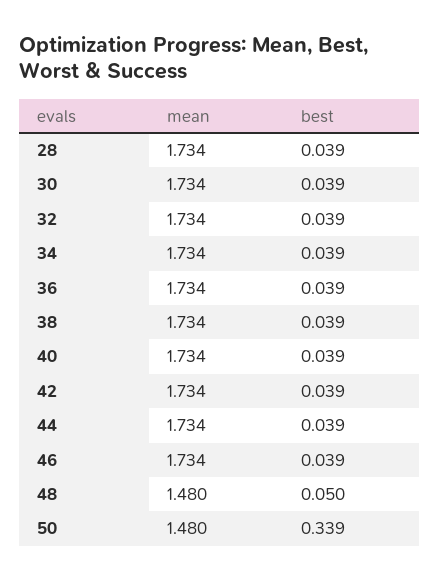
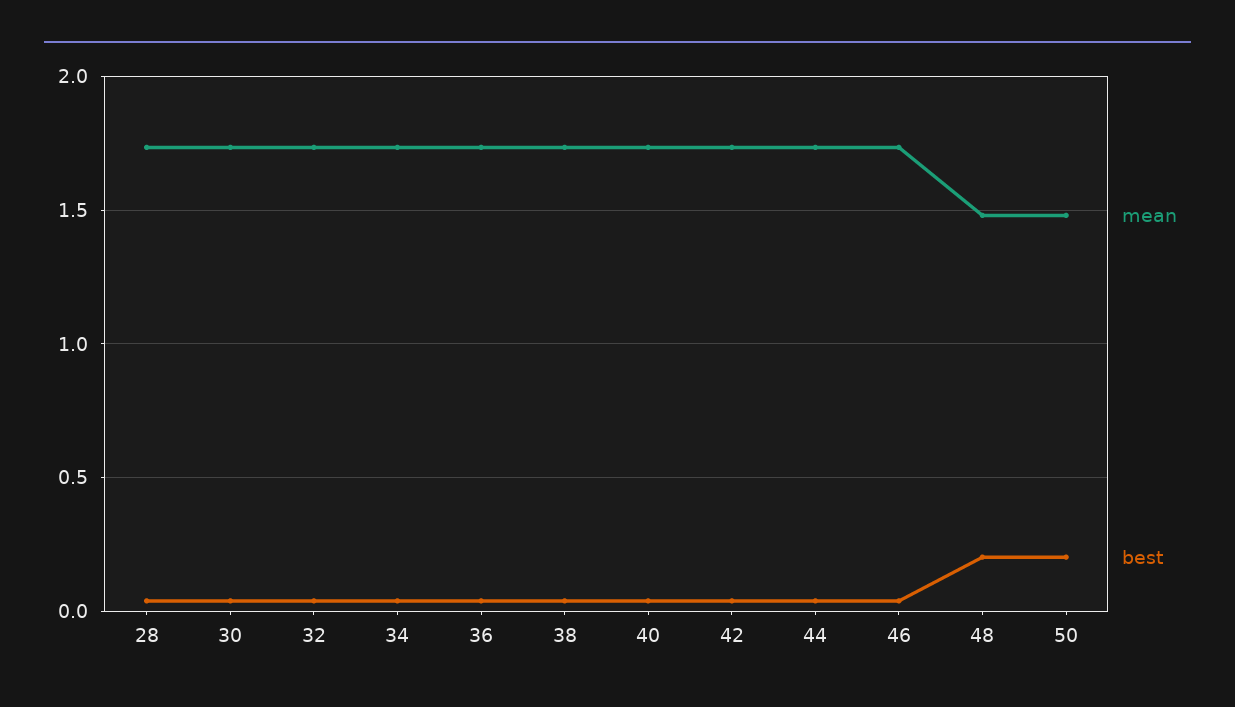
  {
    "mean": {
      "28": 1.734,
      "30": 1.734,
      "32": 1.734,
      "34": 1.734,
      "36": 1.734,
      "38": 1.734,
      "40": 1.734,
      "42": 1.734,
      "44": 1.734,
      "46": 1.734,
      "48": 1.48,
      "50": 1.48
    },
    "best": {
      "28": 0.039,
      "30": 0.039,
      "32": 0.039,
      "34": 0.039,
      "36": 0.039,
      "38": 0.039,
      "40": 0.039,
      "42": 0.039,
      "44": 0.039,
      "46": 0.039,
-     "48": 0.05,
+     "48": 0.2,
-     "50": 0.339
+     "50": 0.2
    }
  }

